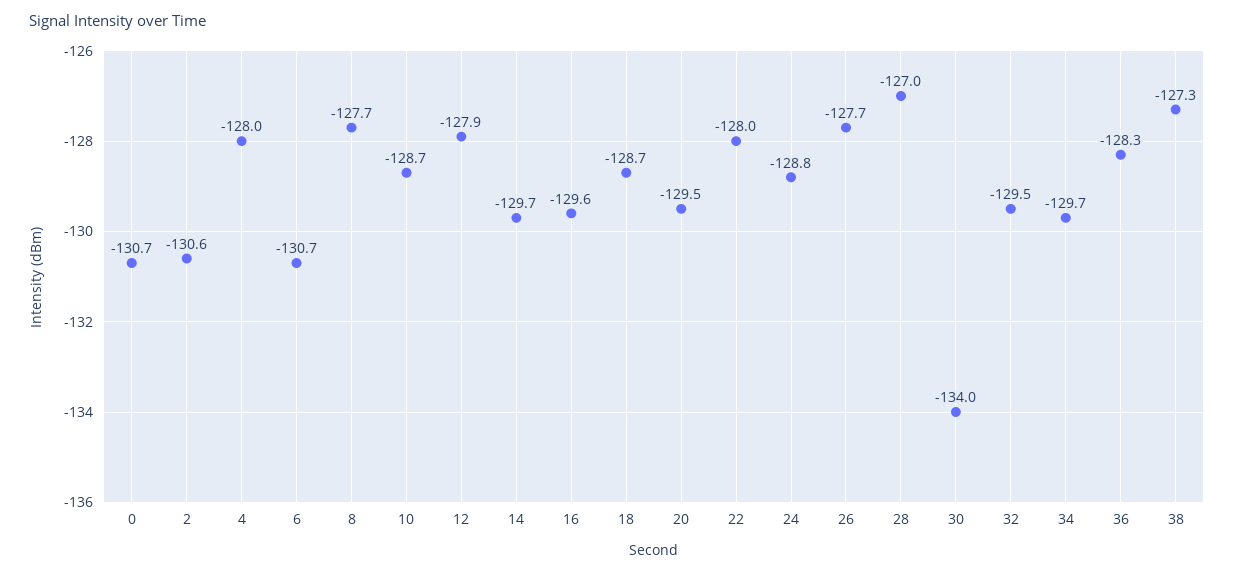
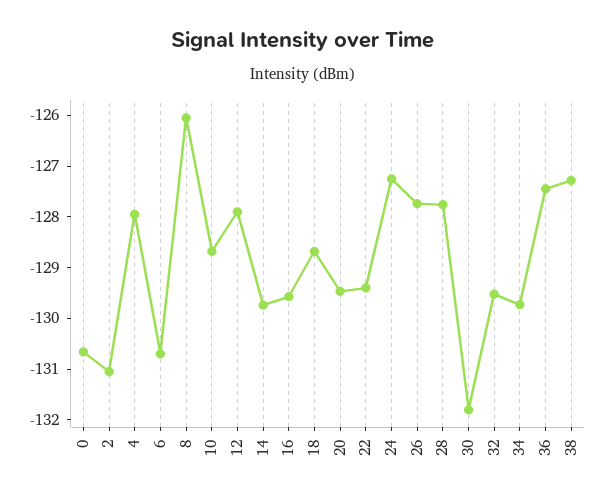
  {
    "0": -130.7,
-   "2": -130.6,
+   "2": -131,
    "4": -128,
    "6": -130.7,
-   "8": -127.7,
+   "8": -126,
    "10": -128.7,
    "12": -127.9,
    "14": -129.7,
    "16": -129.6,
    "18": -128.7,
    "20": -129.5,
-   "22": -128,
+   "22": -129.4,
-   "24": -128.8,
+   "24": -127.2,
    "26": -127.7,
-   "28": -127,
+   "28": -127.8,
-   "30": -134,
+   "30": -131.8,
    "32": -129.5,
    "34": -129.7,
-   "36": -128.3,
+   "36": -127.4,
    "38": -127.3
  }

